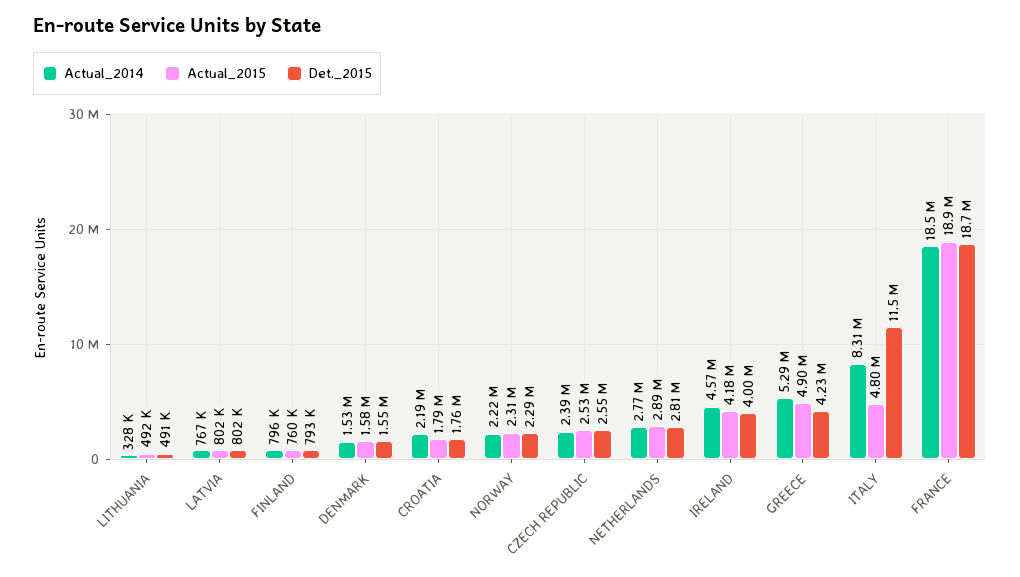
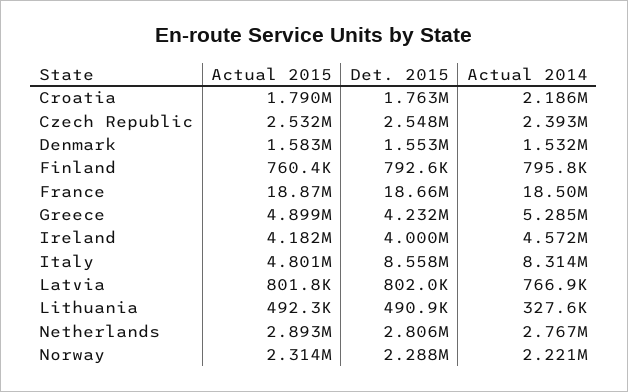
  {
    "Actual_2014": {
      "LITHUANIA": 327600,
      "LATVIA": 766900,
      "FINLAND": 795800,
      "DENMARK": 1532000,
      "CROATIA": 2186000,
      "NORWAY": 2221000,
      "CZECH REPUBLIC": 2393000,
      "NETHERLANDS": 2767000,
      "IRELAND": 4572000,
      "GREECE": 5285000,
      "ITALY": 8314000,
      "FRANCE": 18500000
    },
    "Actual_2015": {
      "LITHUANIA": 492300,
      "LATVIA": 801800,
      "FINLAND": 760400,
      "DENMARK": 1583000,
      "CROATIA": 1790000,
      "NORWAY": 2314000,
      "CZECH REPUBLIC": 2532000,
      "NETHERLANDS": 2893000,
      "IRELAND": 4182000,
      "GREECE": 4899000,
      "ITALY": 4801000,
      "FRANCE": 18870000
    },
    "Det._2015": {
      "LITHUANIA": 490900,
      "LATVIA": 802000,
      "FINLAND": 792600,
      "DENMARK": 1553000,
      "CROATIA": 1763000,
      "NORWAY": 2288000,
      "CZECH REPUBLIC": 2548000,
      "NETHERLANDS": 2806000,
      "IRELAND": 4000000,
      "GREECE": 4232000,
-     "ITALY": 11500000,
+     "ITALY": 8558000,
      "FRANCE": 18660000
    }
  }

